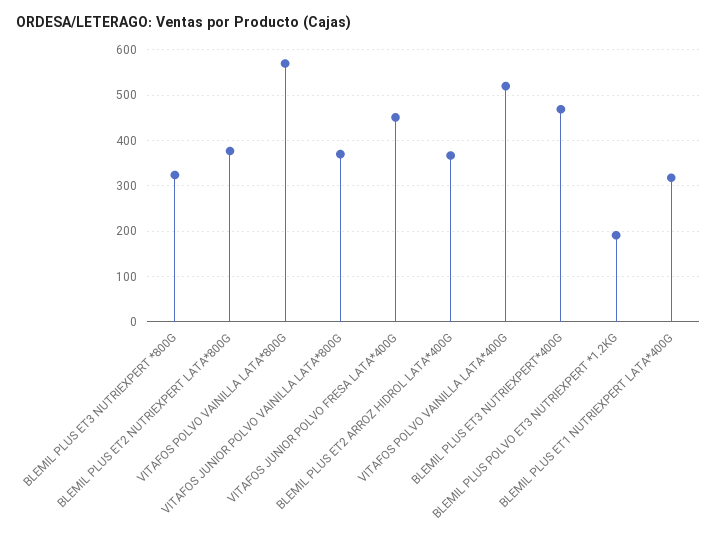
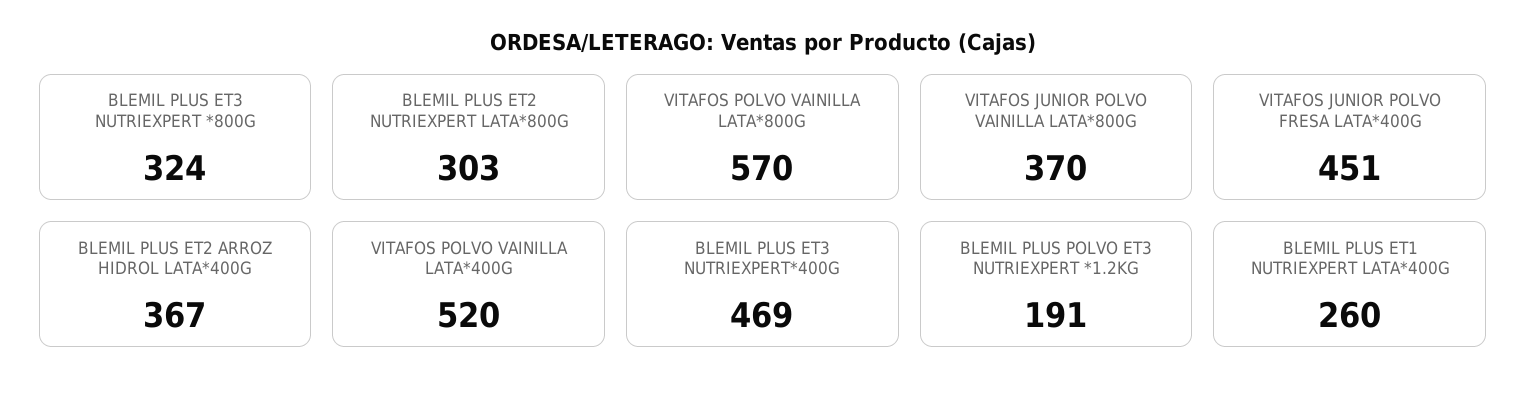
  {
    "BLEMIL PLUS ET3 NUTRIEXPERT *800G": 324,
-   "BLEMIL PLUS ET2 NUTRIEXPERT LATA*800G": 380,
+   "BLEMIL PLUS ET2 NUTRIEXPERT LATA*800G": 303,
    "VITAFOS POLVO VAINILLA LATA*800G": 570,
    "VITAFOS JUNIOR POLVO VAINILLA LATA*800G": 370,
    "VITAFOS JUNIOR POLVO FRESA LATA*400G": 451,
    "BLEMIL PLUS ET2 ARROZ HIDROL LATA*400G": 367,
    "VITAFOS POLVO VAINILLA LATA*400G": 520,
    "BLEMIL PLUS ET3 NUTRIEXPERT*400G": 469,
    "BLEMIL PLUS POLVO ET3 NUTRIEXPERT *1.2KG": 191,
-   "BLEMIL PLUS ET1 NUTRIEXPERT LATA*400G": 320
+   "BLEMIL PLUS ET1 NUTRIEXPERT LATA*400G": 260
  }

